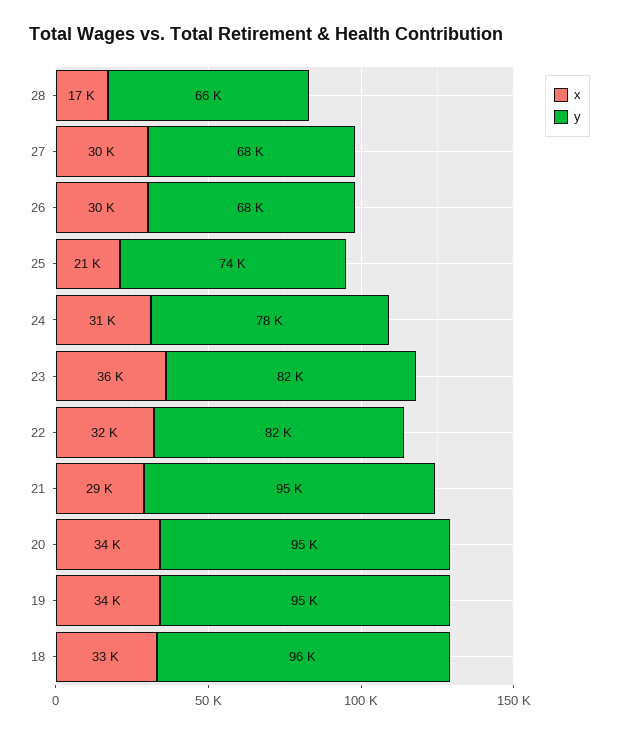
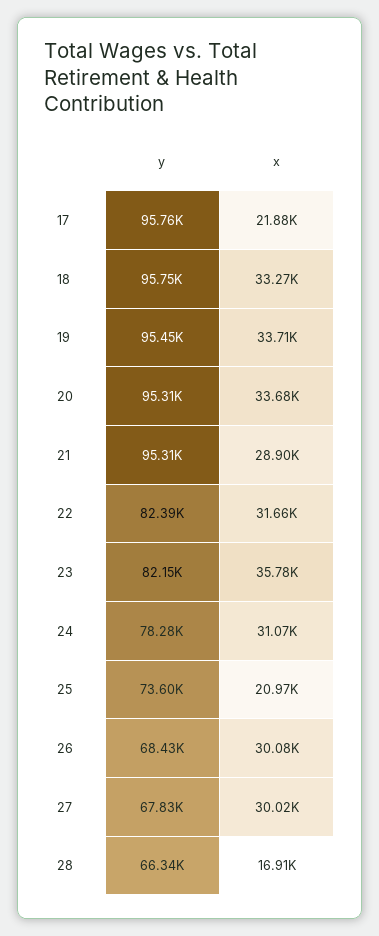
  {
    "x": {
      "28": 16910,
      "27": 30020,
      "26": 30080,
      "25": 20970,
      "24": 31070,
      "23": 35780,
      "22": 31660,
      "21": 28900,
      "20": 33680,
      "19": 33710,
-     "18": 33270
+     "18": 33270,
+     "17": 21880
    },
    "y": {
      "28": 66340,
      "27": 67830,
      "26": 68430,
      "25": 73600,
      "24": 78280,
      "23": 82150,
      "22": 82390,
      "21": 95310,
      "20": 95310,
      "19": 95450,
-     "18": 95750
+     "18": 95750,
+     "17": 95760
    }
  }

